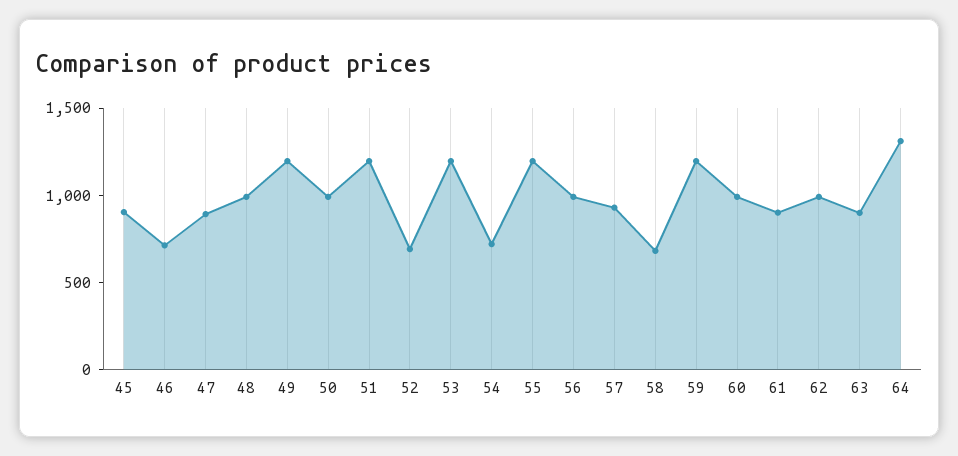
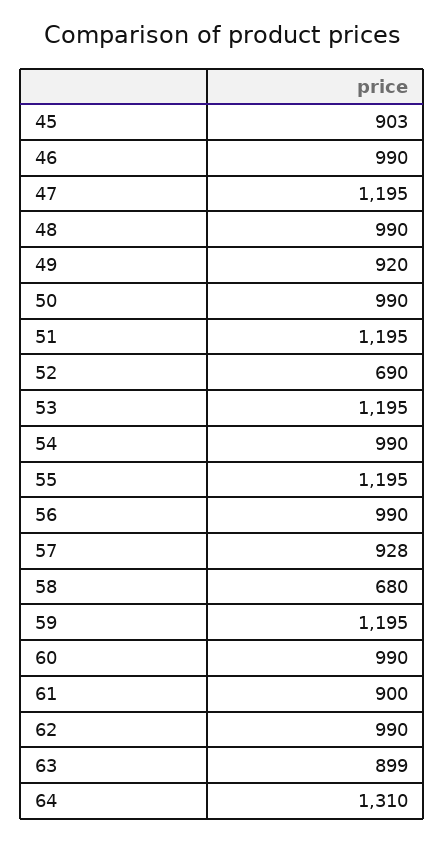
  {
    "45": 903,
-   "46": 700,
+   "46": 990,
-   "47": 900,
+   "47": 1195,
    "48": 990,
-   "49": 1200,
+   "49": 920,
    "50": 990,
    "51": 1195,
    "52": 690,
    "53": 1195,
-   "54": 700,
+   "54": 990,
    "55": 1195,
    "56": 990,
    "57": 928,
    "58": 680,
    "59": 1195,
    "60": 990,
    "61": 900,
    "62": 990,
    "63": 899,
    "64": 1310
  }

